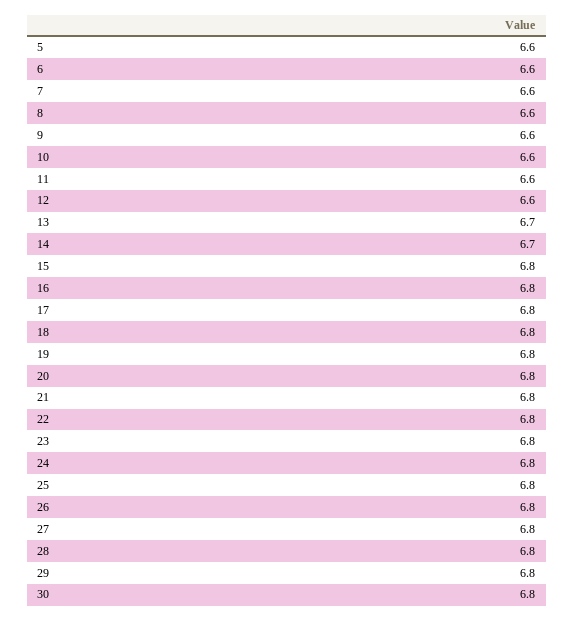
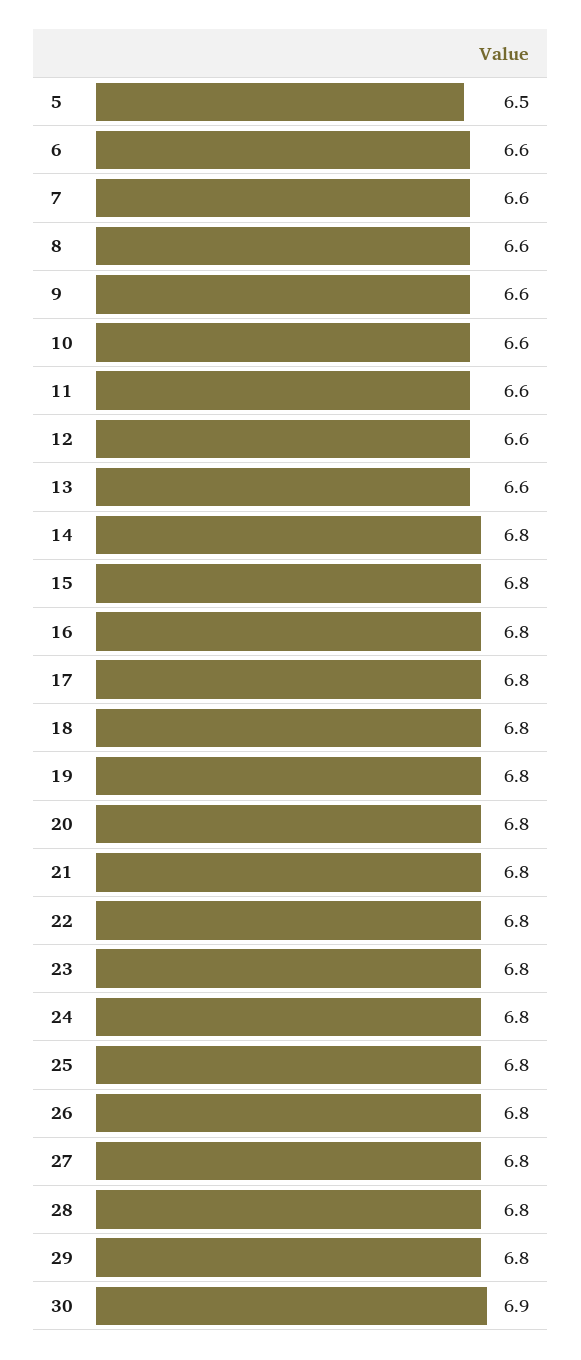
  {
-   "5": 6.6,
+   "5": 6.5,
    "6": 6.6,
    "7": 6.6,
    "8": 6.6,
    "9": 6.6,
    "10": 6.6,
    "11": 6.6,
    "12": 6.6,
-   "13": 6.7,
+   "13": 6.6,
-   "14": 6.7,
+   "14": 6.8,
    "15": 6.8,
    "16": 6.8,
    "17": 6.8,
    "18": 6.8,
    "19": 6.8,
    "20": 6.8,
    "21": 6.8,
    "22": 6.8,
    "23": 6.8,
    "24": 6.8,
    "25": 6.8,
    "26": 6.8,
    "27": 6.8,
    "28": 6.8,
    "29": 6.8,
-   "30": 6.8
+   "30": 6.9
  }

